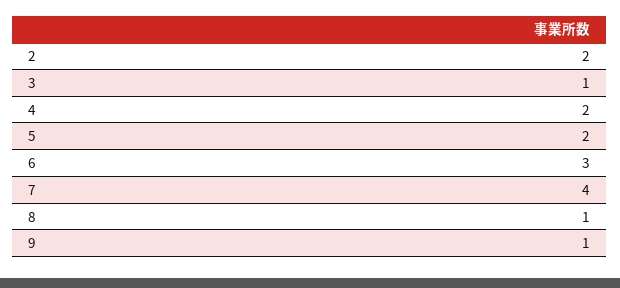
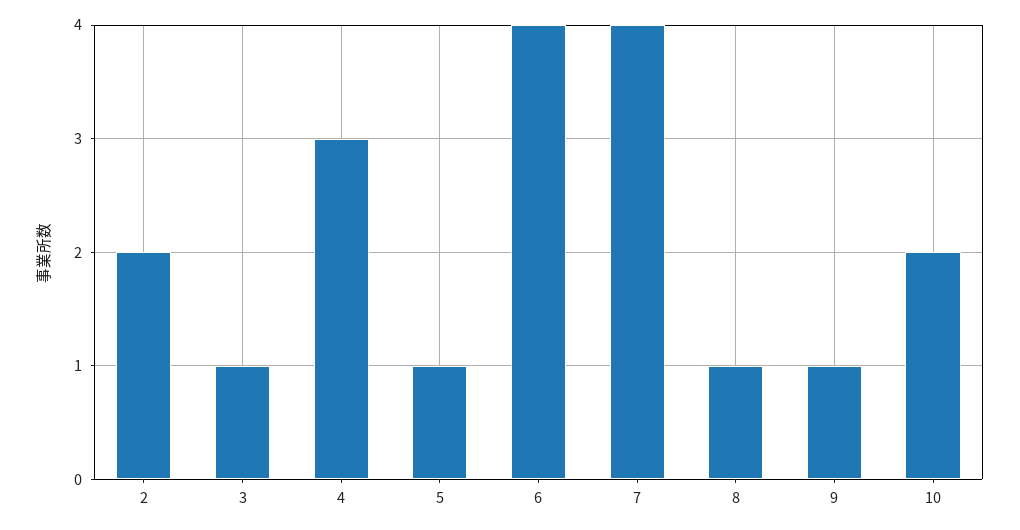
  {
    "2": 2,
    "3": 1,
-   "4": 2,
+   "4": 3,
-   "5": 2,
+   "5": 1,
-   "6": 3,
+   "6": 4,
    "7": 4,
    "8": 1,
-   "9": 1
+   "9": 1,
+   "10": 2
  }

